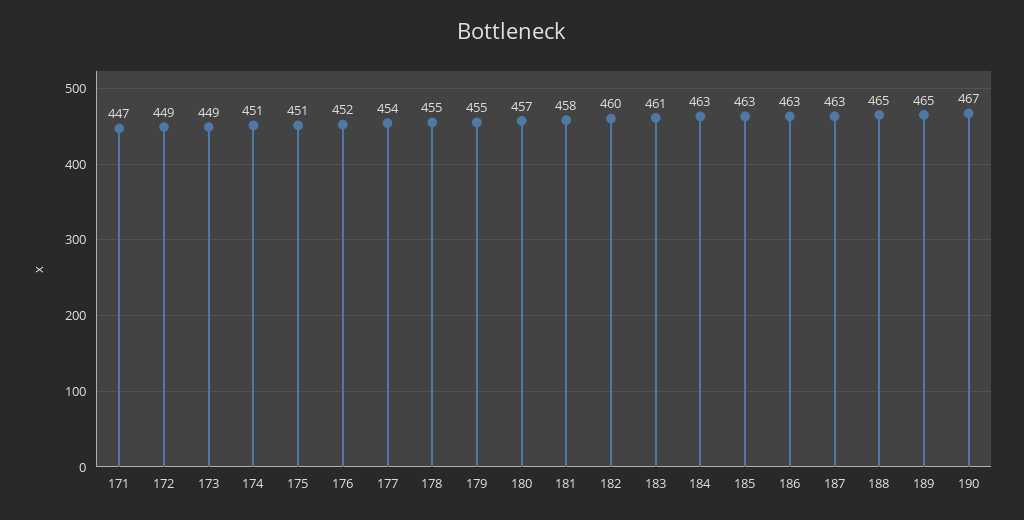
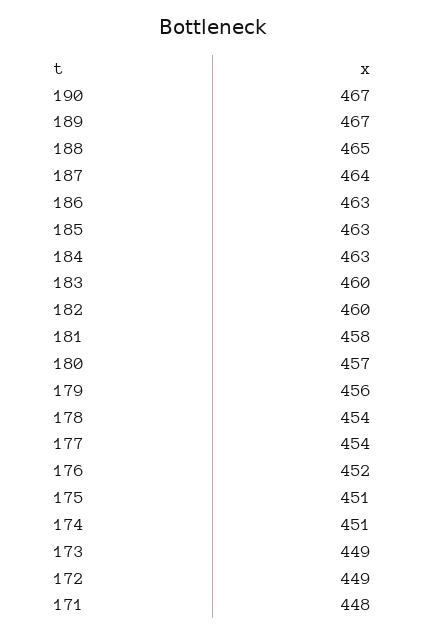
  {
-   "171": 447,
+   "171": 448,
    "172": 449,
    "173": 449,
    "174": 451,
    "175": 451,
    "176": 452,
    "177": 454,
-   "178": 455,
+   "178": 454,
-   "179": 455,
+   "179": 456,
    "180": 457,
    "181": 458,
    "182": 460,
-   "183": 461,
+   "183": 460,
    "184": 463,
    "185": 463,
    "186": 463,
-   "187": 463,
+   "187": 464,
    "188": 465,
-   "189": 465,
+   "189": 467,
    "190": 467
  }

